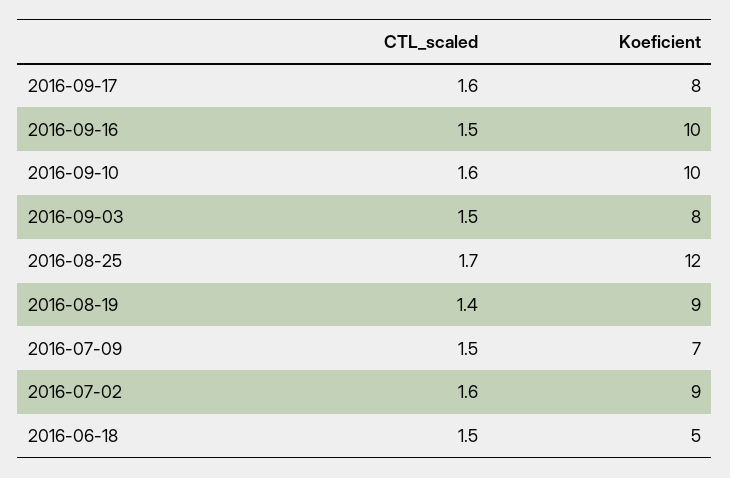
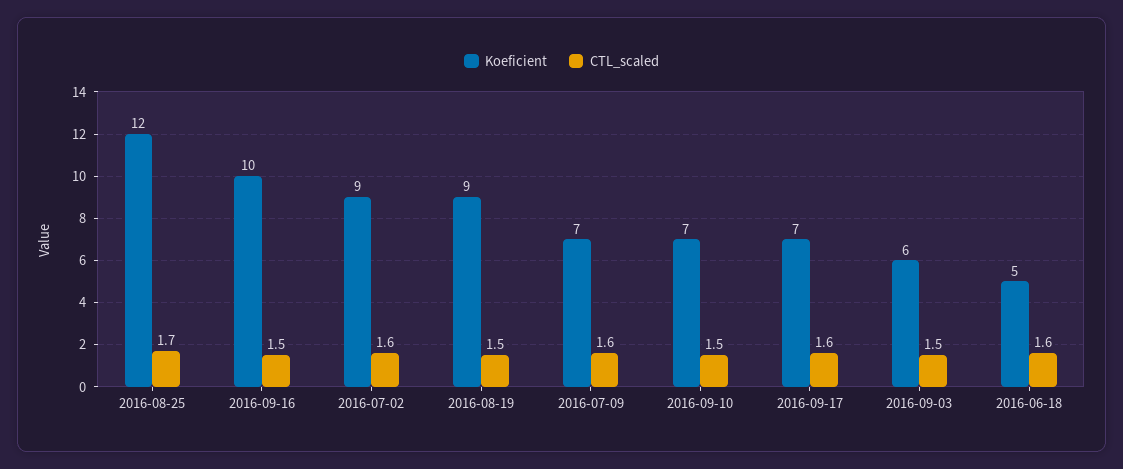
  {
    "CTL_scaled": {
      "2016-09-17": 1.6,
      "2016-09-16": 1.5,
-     "2016-09-10": 1.6,
+     "2016-09-10": 1.5,
      "2016-09-03": 1.5,
      "2016-08-25": 1.7,
-     "2016-08-19": 1.4,
+     "2016-08-19": 1.5,
-     "2016-07-09": 1.5,
+     "2016-07-09": 1.6,
      "2016-07-02": 1.6,
-     "2016-06-18": 1.5
+     "2016-06-18": 1.6
    },
    "Koeficient": {
-     "2016-09-17": 8,
+     "2016-09-17": 7,
      "2016-09-16": 10,
-     "2016-09-10": 10,
+     "2016-09-10": 7,
-     "2016-09-03": 8,
+     "2016-09-03": 6,
      "2016-08-25": 12,
      "2016-08-19": 9,
      "2016-07-09": 7,
      "2016-07-02": 9,
      "2016-06-18": 5
    }
  }

